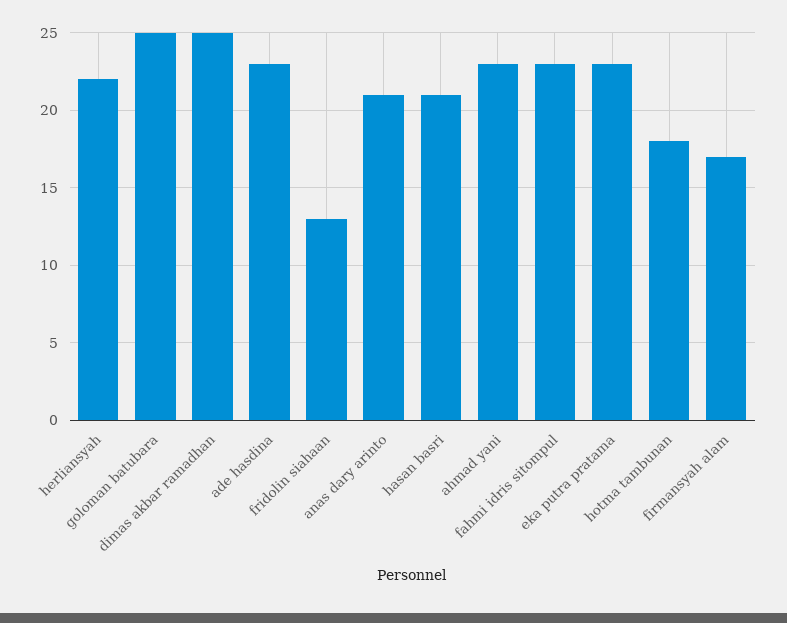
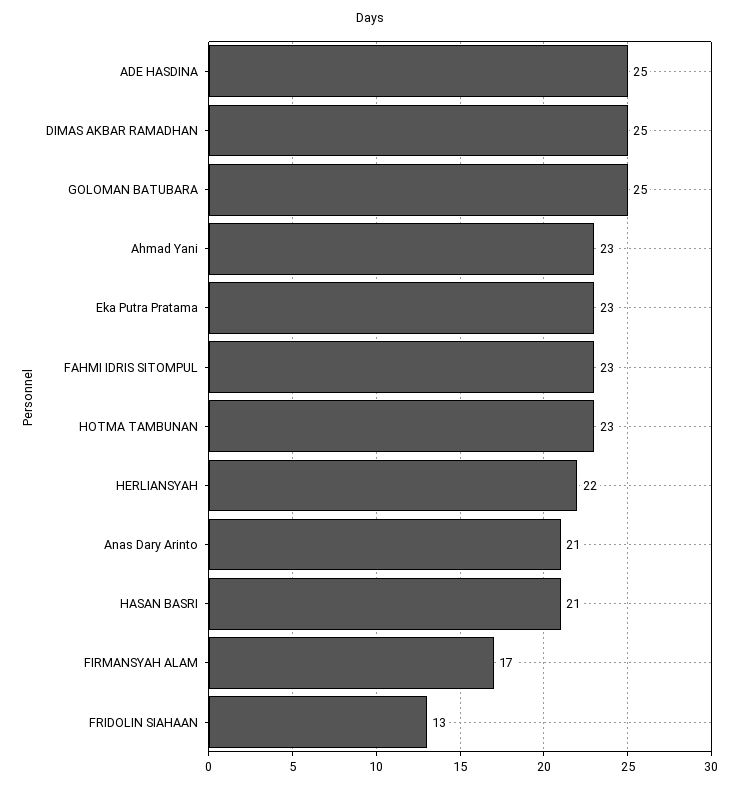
  {
    "herliansyah": 22,
    "goloman batubara": 25,
    "dimas akbar ramadhan": 25,
-   "ade hasdina": 23,
+   "ade hasdina": 25,
    "fridolin siahaan": 13,
    "anas dary arinto": 21,
    "hasan basri": 21,
    "ahmad yani": 23,
    "fahmi idris sitompul": 23,
    "eka putra pratama": 23,
-   "hotma tambunan": 18,
+   "hotma tambunan": 23,
    "firmansyah alam": 17
  }

